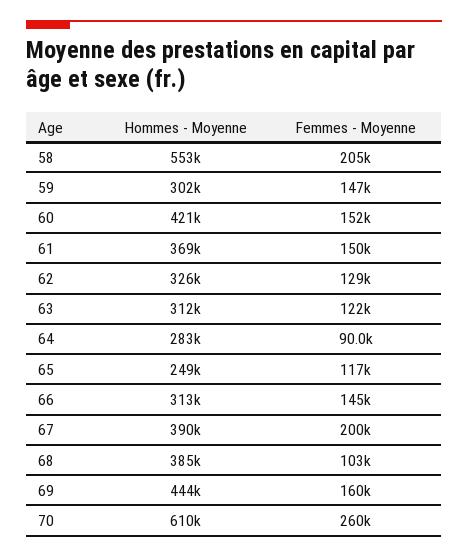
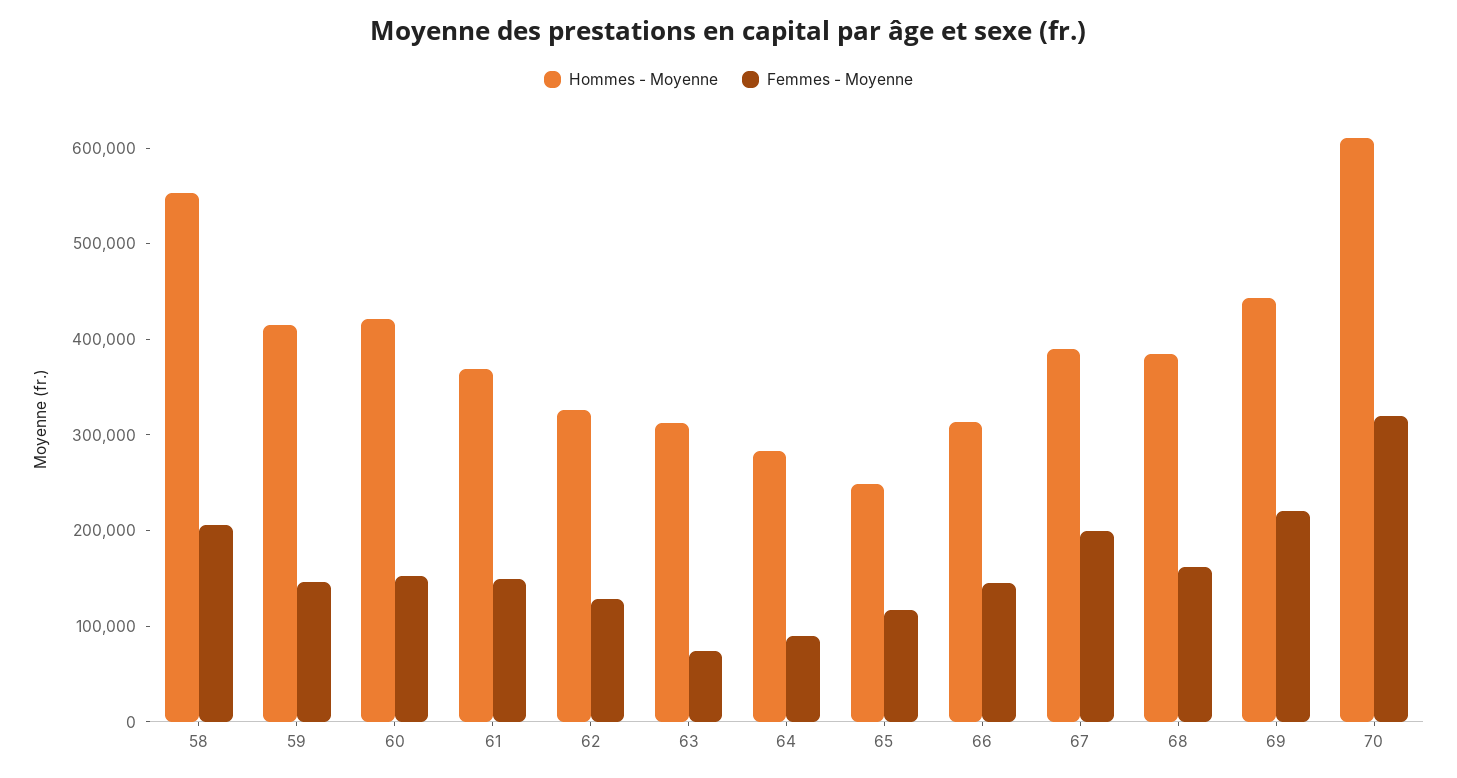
  {
    "Hommes - Moyenne": {
      "58": 553000,
-     "59": 302000,
+     "59": 420000,
      "60": 421000,
      "61": 369000,
      "62": 326000,
      "63": 312000,
      "64": 283000,
      "65": 249000,
      "66": 313000,
      "67": 390000,
      "68": 385000,
      "69": 444000,
      "70": 610000
    },
    "Femmes - Moyenne": {
      "58": 205000,
      "59": 147000,
      "60": 152000,
      "61": 150000,
      "62": 129000,
-     "63": 122000,
+     "63": 80000,
      "64": 90000,
      "65": 117000,
      "66": 145000,
      "67": 200000,
-     "68": 103000,
+     "68": 160000,
-     "69": 160000,
+     "69": 220000,
-     "70": 260000
+     "70": 320000
    }
  }

